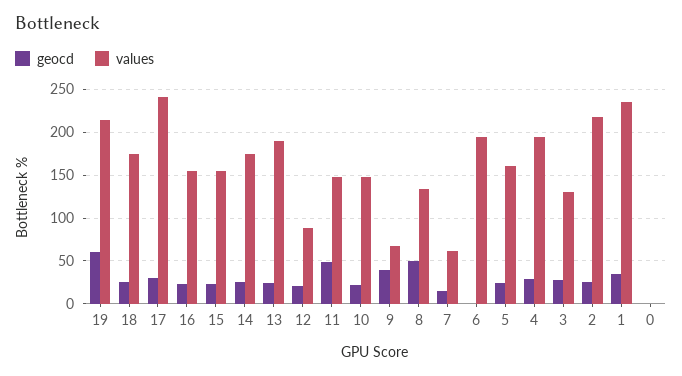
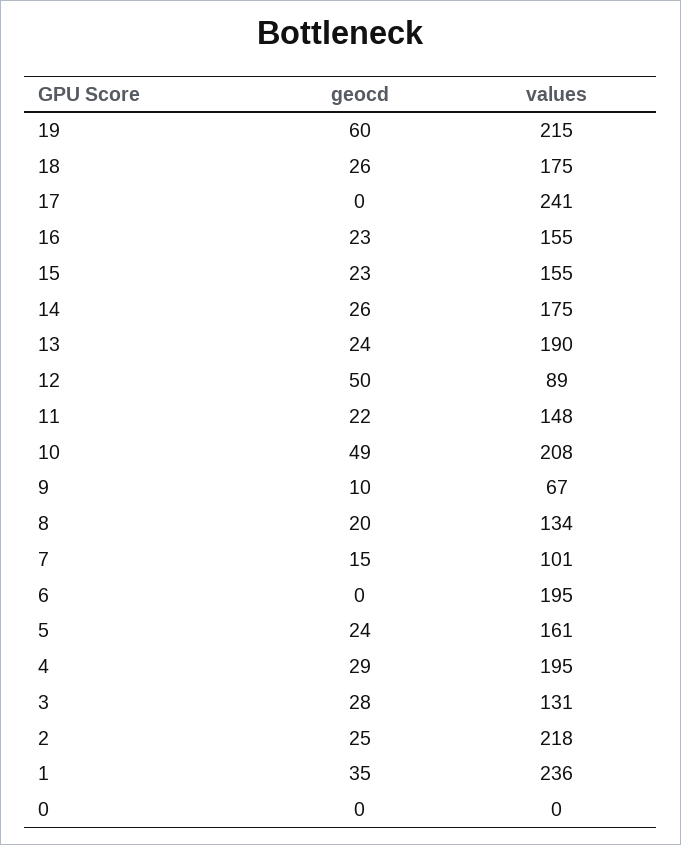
  {
    "geocd": {
      "19": 60,
      "18": 26,
-     "17": 30,
+     "17": 0,
      "16": 23,
      "15": 23,
      "14": 26,
      "13": 24,
-     "12": 20,
+     "12": 50,
-     "11": 50,
+     "11": 22,
-     "10": 20,
+     "10": 49,
-     "9": 40,
+     "9": 10,
-     "8": 50,
+     "8": 20,
      "7": 15,
      "6": 0,
      "5": 24,
      "4": 29,
      "3": 28,
      "2": 25,
      "1": 35,
      "0": 0
    },
    "values": {
      "19": 215,
      "18": 175,
      "17": 241,
      "16": 155,
      "15": 155,
      "14": 175,
      "13": 190,
      "12": 89,
      "11": 148,
-     "10": 150,
+     "10": 208,
      "9": 67,
      "8": 134,
-     "7": 60,
+     "7": 101,
      "6": 195,
      "5": 161,
      "4": 195,
      "3": 131,
      "2": 218,
      "1": 236,
      "0": 0
    }
  }

